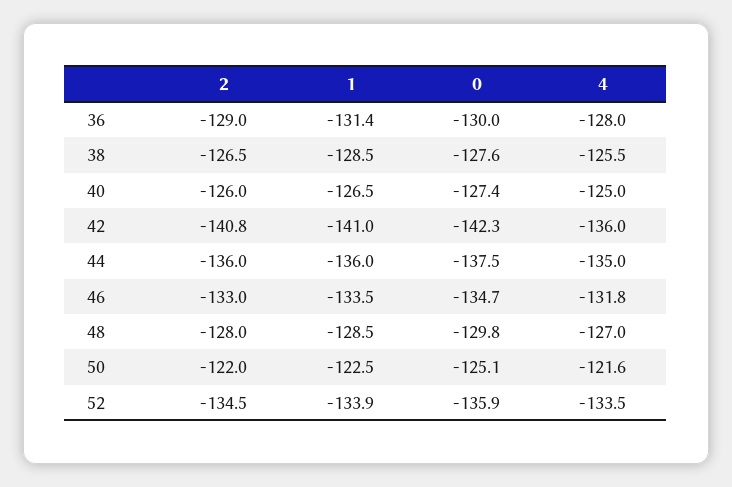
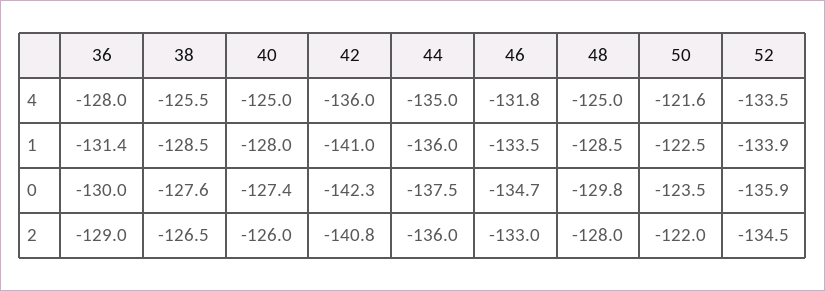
  {
    "2": {
      "36": -129,
      "38": -126.5,
      "40": -126,
      "42": -140.8,
      "44": -136,
      "46": -133,
      "48": -128,
      "50": -122,
      "52": -134.5
    },
    "1": {
      "36": -131.4,
      "38": -128.5,
-     "40": -126.5,
+     "40": -128,
      "42": -141,
      "44": -136,
      "46": -133.5,
      "48": -128.5,
      "50": -122.5,
      "52": -133.9
    },
    "0": {
      "36": -130,
      "38": -127.6,
      "40": -127.4,
      "42": -142.3,
      "44": -137.5,
      "46": -134.7,
      "48": -129.8,
-     "50": -125.1,
+     "50": -123.5,
      "52": -135.9
    },
    "4": {
      "36": -128,
      "38": -125.5,
      "40": -125,
      "42": -136,
      "44": -135,
      "46": -131.8,
-     "48": -127,
+     "48": -125,
      "50": -121.6,
      "52": -133.5
    }
  }

